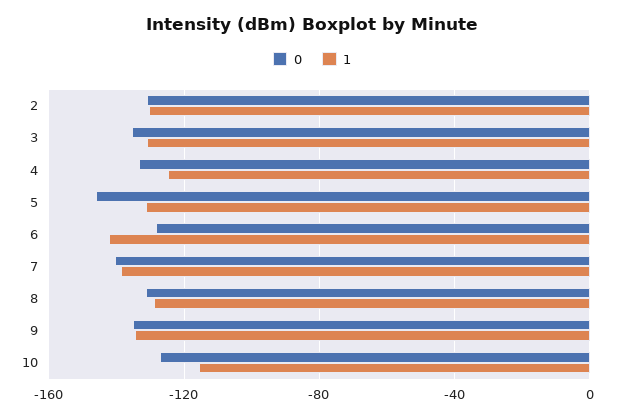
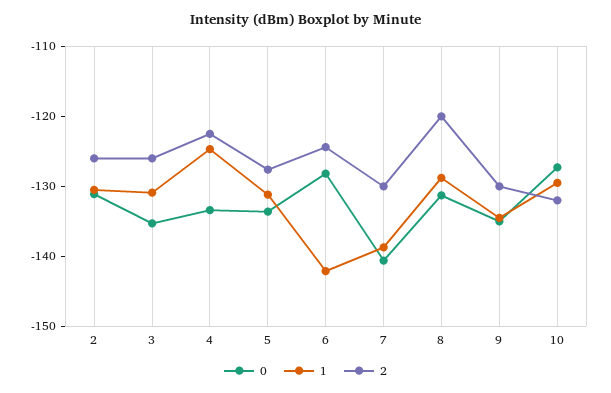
  {
    "0": {
      "2": -132,
      "3": -136,
      "4": -134,
-     "5": -145,
+     "5": -134,
      "6": -128,
      "7": -140,
      "8": -132,
      "9": -136,
      "10": -128
    },
    "1": {
      "2": -130,
      "3": -130,
      "4": -124,
      "5": -132,
      "6": -142,
      "7": -138,
      "8": -128,
      "9": -134,
-     "10": -115
+     "10": -130
-   }
+   },
+   "2": {
+     "2": -126,
+     "3": -126,
+     "4": -122,
+     "5": -128,
+     "6": -124,
+     "7": -130,
+     "8": -120,
+     "9": -130,
+     "10": -132
+   }
  }

